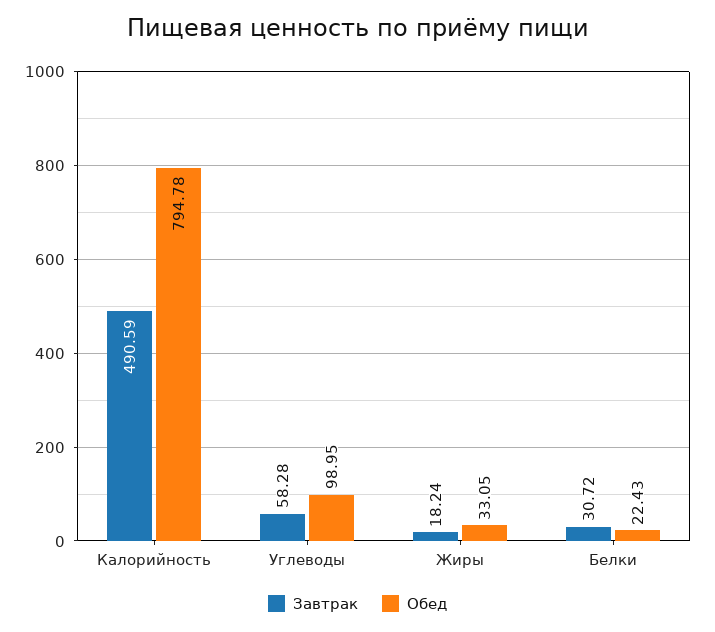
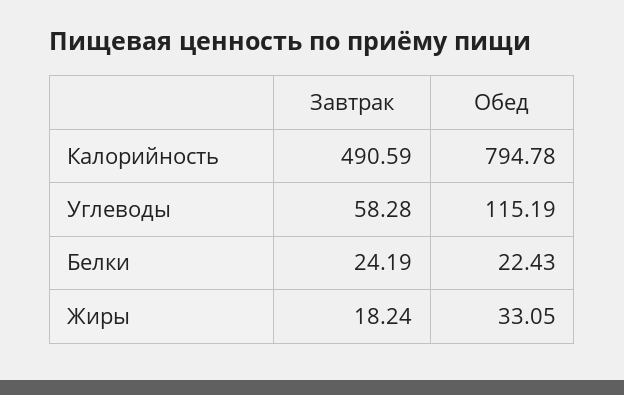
  {
    "Завтрак": {
      "Калорийность": 490.59,
      "Углеводы": 58.28,
      "Жиры": 18.24,
-     "Белки": 30.72
+     "Белки": 24.19
    },
    "Обед": {
      "Калорийность": 794.78,
-     "Углеводы": 98.95,
+     "Углеводы": 115.19,
      "Жиры": 33.05,
      "Белки": 22.43
    }
  }

